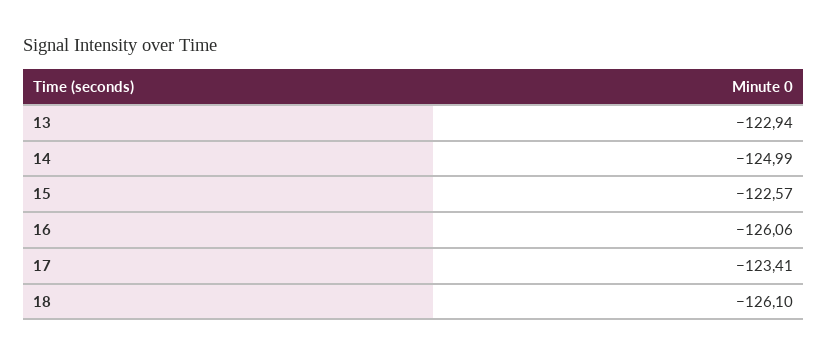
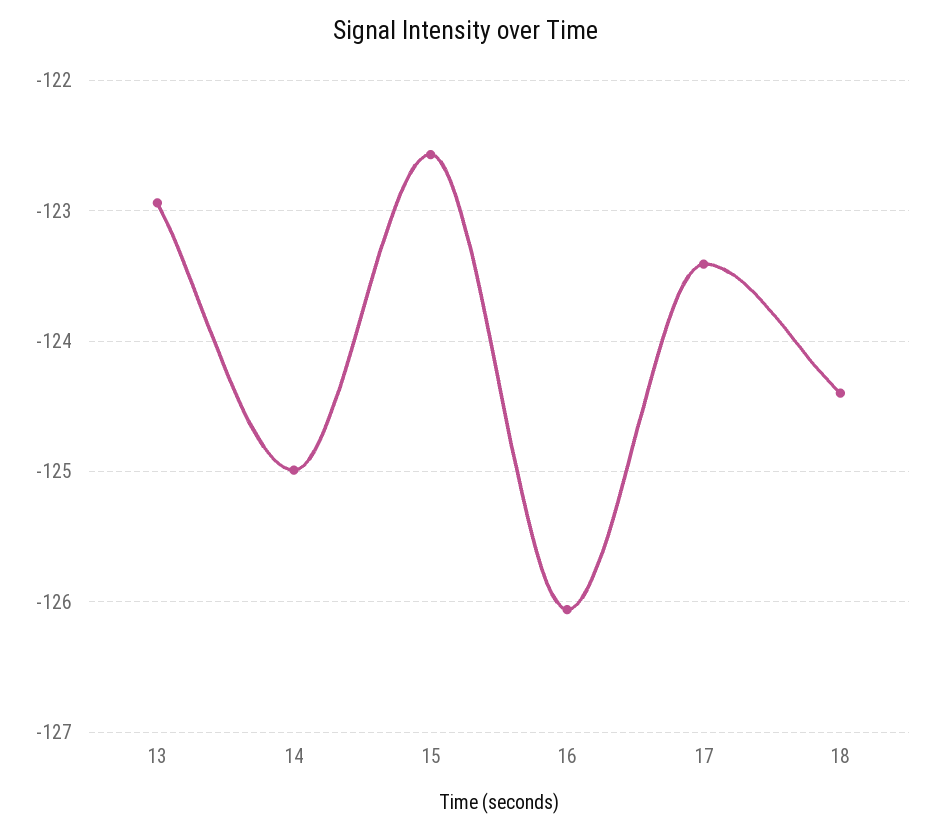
  {
    "13": -122.94,
    "14": -124.99,
    "15": -122.57,
    "16": -126.06,
    "17": -123.41,
-   "18": -126.1
+   "18": -124.4
  }

